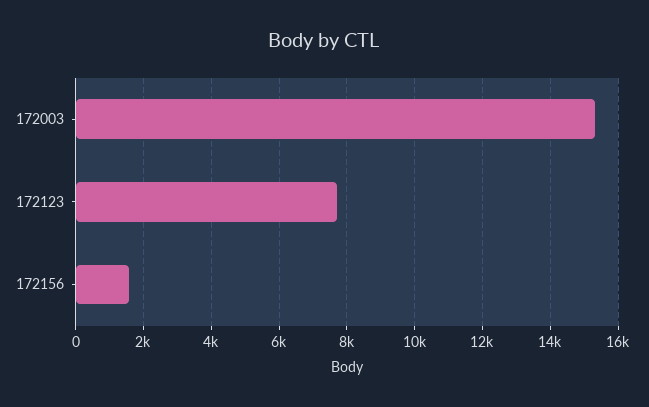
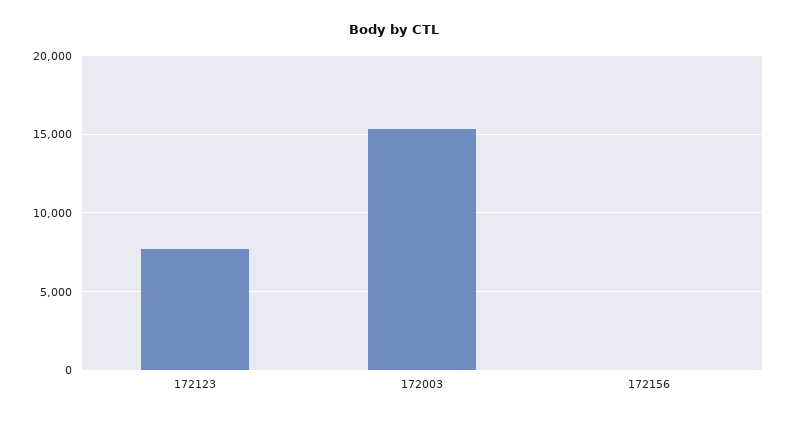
  {
    "172003": 15400,
    "172123": 7800,
-   "172156": 1600
+   "172156": 0
  }

